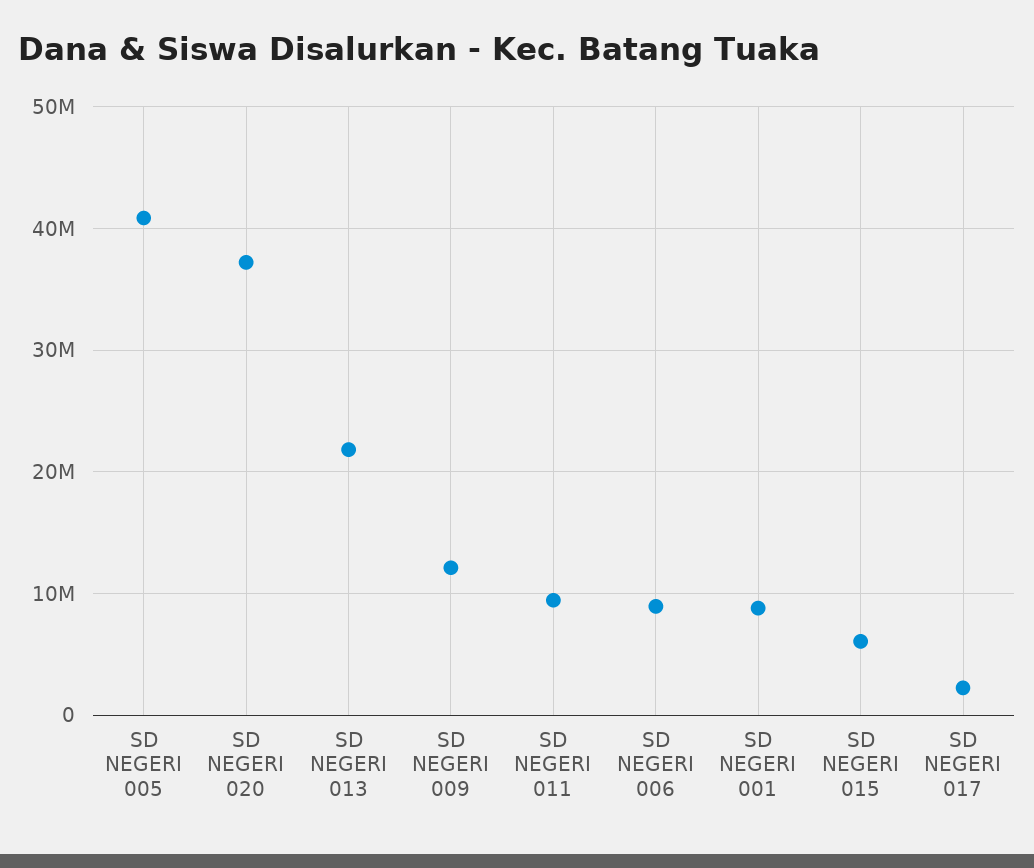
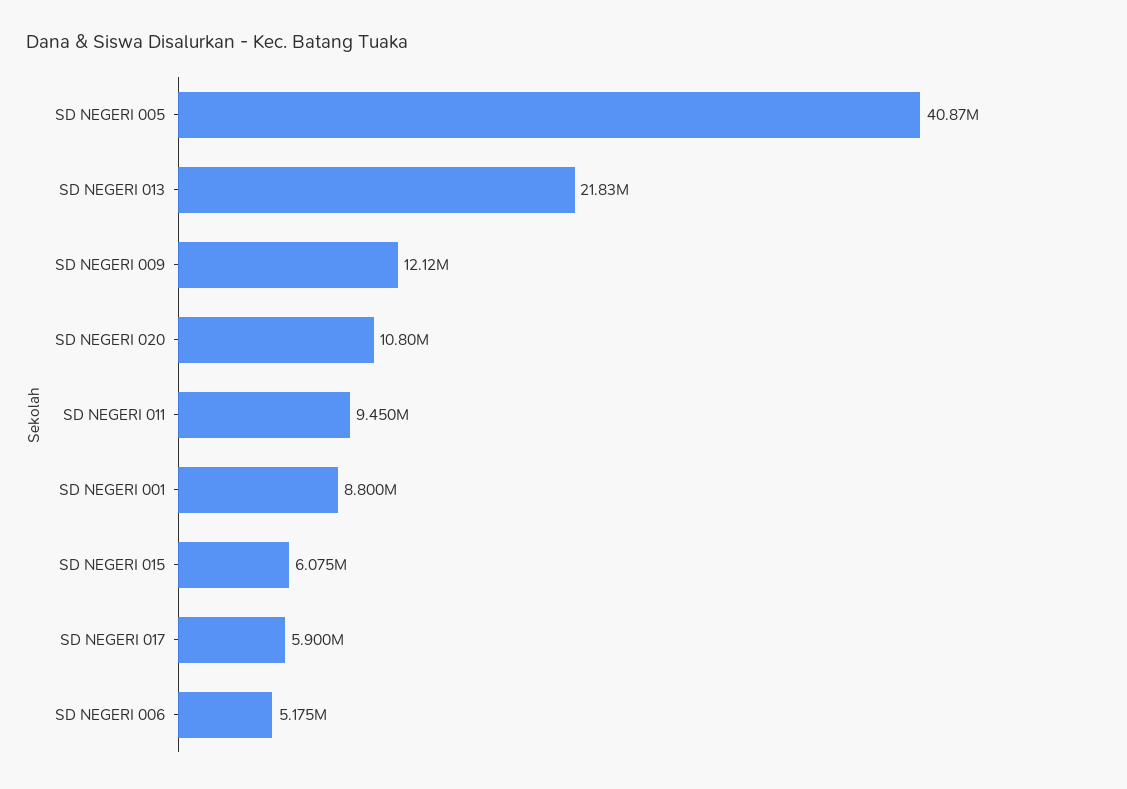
  {
    "SD NEGERI 005": 40870000,
-   "SD NEGERI 020": 37000000,
+   "SD NEGERI 020": 10800000,
    "SD NEGERI 013": 21830000,
    "SD NEGERI 009": 12120000,
    "SD NEGERI 011": 9450000,
-   "SD NEGERI 006": 9000000,
+   "SD NEGERI 006": 5175000,
    "SD NEGERI 001": 8800000,
    "SD NEGERI 015": 6075000,
-   "SD NEGERI 017": 2000000
+   "SD NEGERI 017": 5900000
  }

